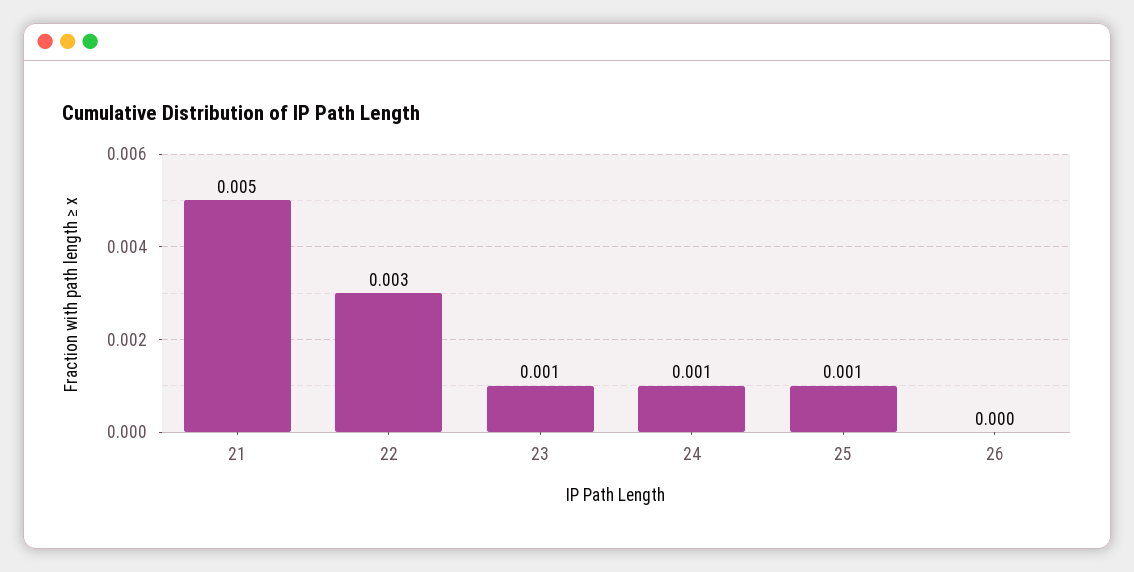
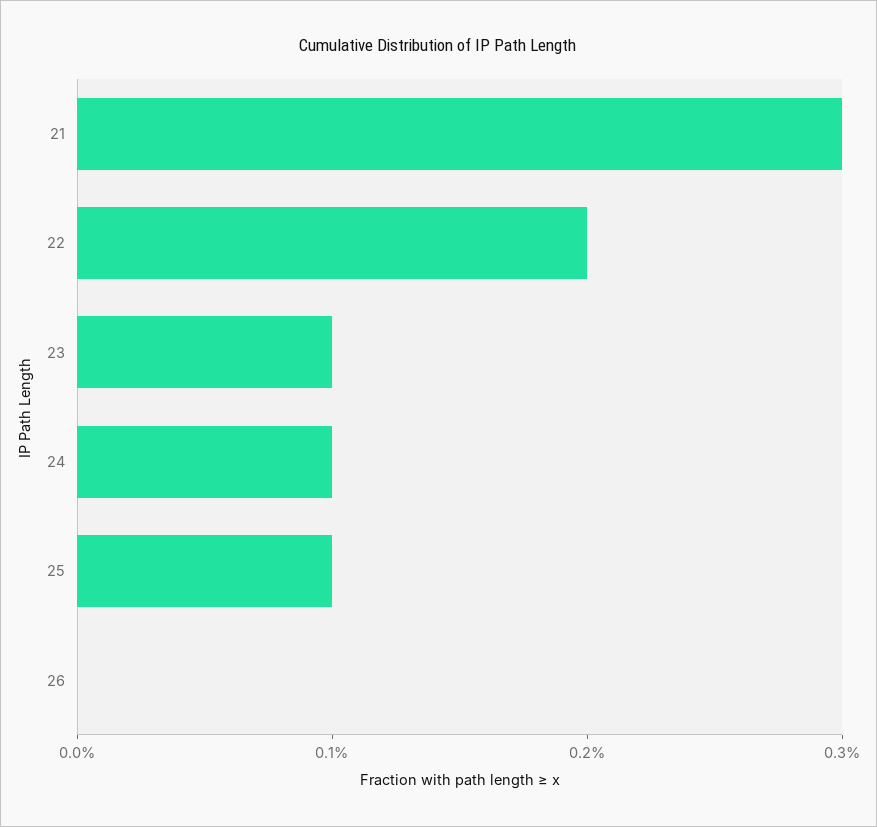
  {
-   "21": 0.005,
+   "21": 0.003,
-   "22": 0.003,
+   "22": 0.002,
    "23": 0.001,
    "24": 0.001,
    "25": 0.001,
    "26": 0
  }

